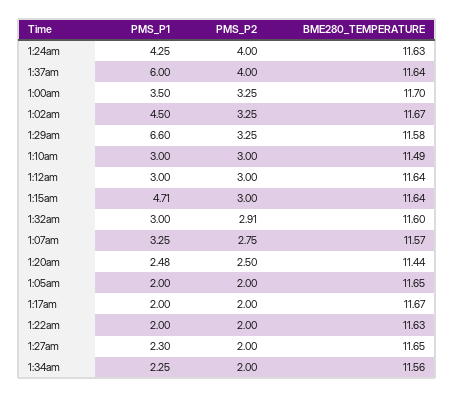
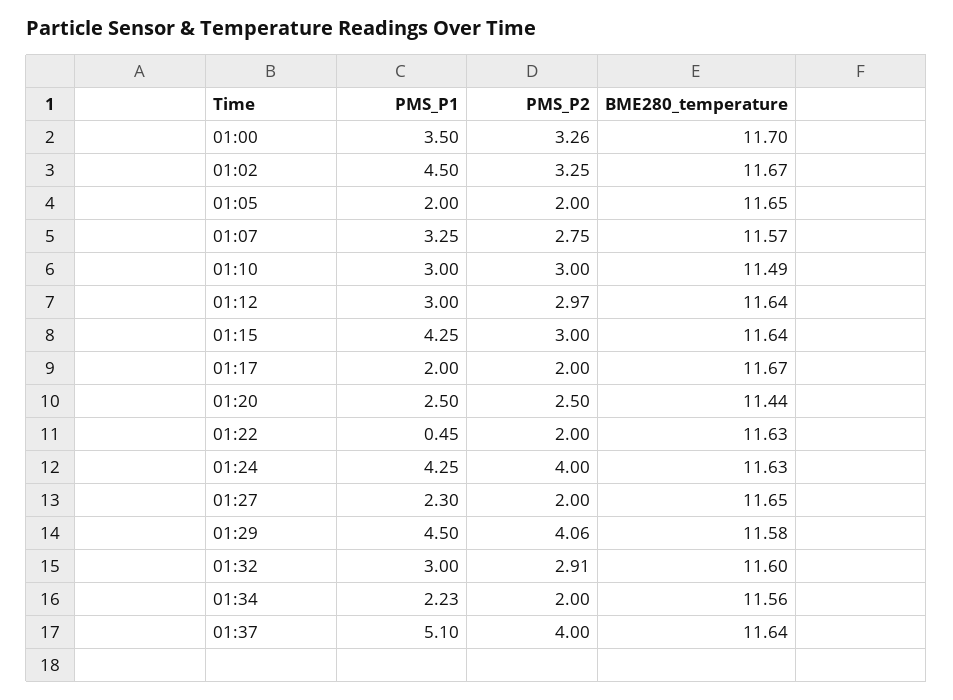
  {
    "PMS_P1": {
      "1:24am": 4.25,
-     "1:37am": 6,
+     "1:37am": 5.1,
      "1:00am": 3.5,
      "1:02am": 4.5,
-     "1:29am": 6.6,
+     "1:29am": 4.5,
      "1:10am": 3,
      "1:12am": 3,
-     "1:15am": 4.71,
+     "1:15am": 4.25,
      "1:32am": 3,
      "1:07am": 3.25,
-     "1:20am": 2.48,
+     "1:20am": 2.5,
      "1:05am": 2,
      "1:17am": 2,
-     "1:22am": 2,
+     "1:22am": 0.45,
      "1:27am": 2.3,
-     "1:34am": 2.25
+     "1:34am": 2.23
    },
    "PMS_P2": {
      "1:24am": 4,
      "1:37am": 4,
-     "1:00am": 3.25,
+     "1:00am": 3.26,
      "1:02am": 3.25,
-     "1:29am": 3.25,
+     "1:29am": 4.06,
      "1:10am": 3,
-     "1:12am": 3,
+     "1:12am": 2.97,
      "1:15am": 3,
      "1:32am": 2.91,
      "1:07am": 2.75,
      "1:20am": 2.5,
      "1:05am": 2,
      "1:17am": 2,
      "1:22am": 2,
      "1:27am": 2,
      "1:34am": 2
    },
    "BME280_TEMPERATURE": {
      "1:24am": 11.63,
      "1:37am": 11.64,
      "1:00am": 11.7,
      "1:02am": 11.67,
      "1:29am": 11.58,
      "1:10am": 11.49,
      "1:12am": 11.64,
      "1:15am": 11.64,
      "1:32am": 11.6,
      "1:07am": 11.57,
      "1:20am": 11.44,
      "1:05am": 11.65,
      "1:17am": 11.67,
      "1:22am": 11.63,
      "1:27am": 11.65,
      "1:34am": 11.56
    }
  }

